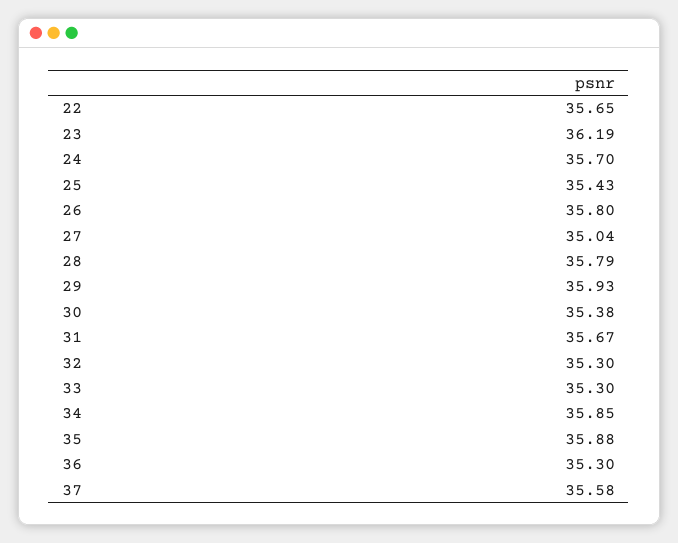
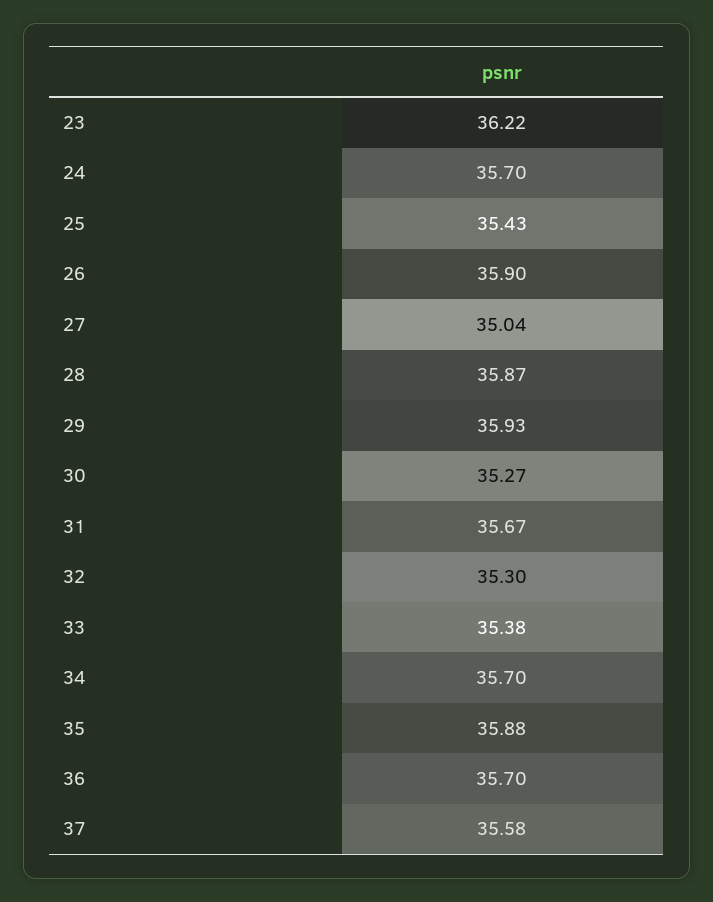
  {
-   "22": 35.65,
-   "23": 36.19,
+   "23": 36.22,
    "24": 35.7,
    "25": 35.43,
-   "26": 35.8,
+   "26": 35.9,
    "27": 35.04,
-   "28": 35.79,
+   "28": 35.87,
    "29": 35.93,
-   "30": 35.38,
+   "30": 35.27,
    "31": 35.67,
    "32": 35.3,
-   "33": 35.3,
+   "33": 35.38,
-   "34": 35.85,
+   "34": 35.7,
    "35": 35.88,
-   "36": 35.3,
+   "36": 35.7,
    "37": 35.58
  }

